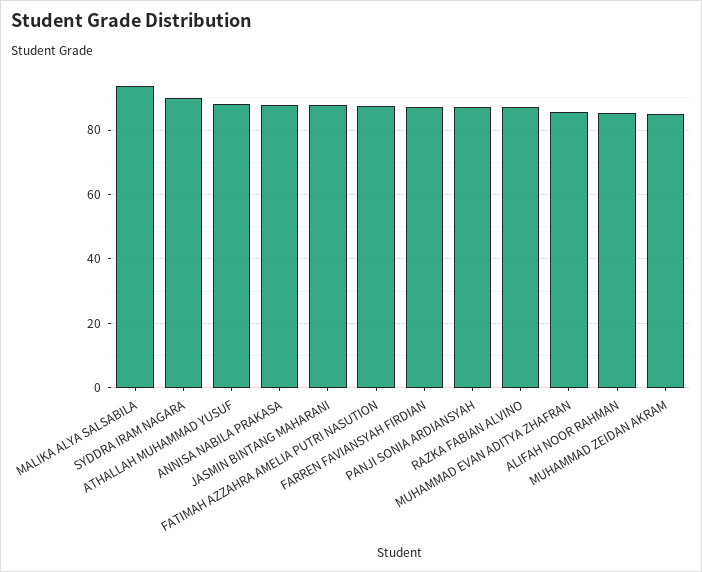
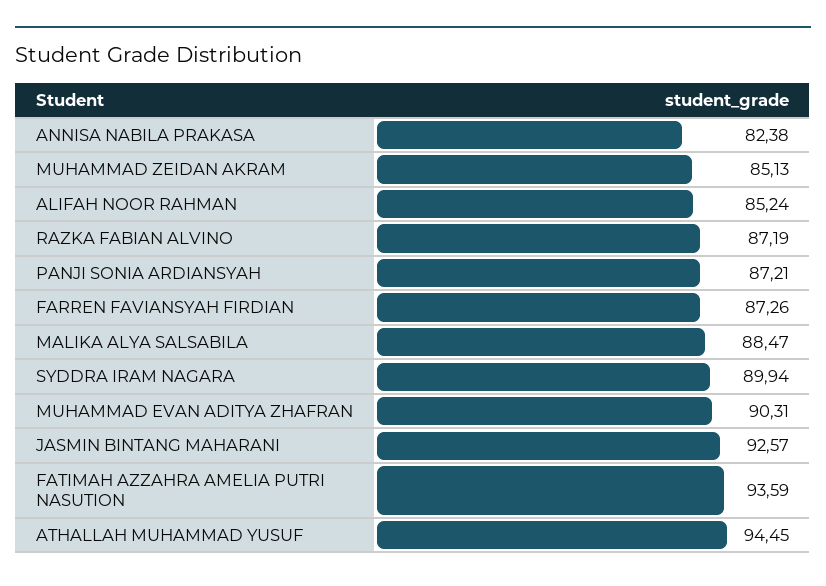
  {
-   "MALIKA ALYA SALSABILA": 94,
+   "MALIKA ALYA SALSABILA": 88.47,
    "SYDDRA IRAM NAGARA": 89.94,
-   "ATHALLAH MUHAMMAD YUSUF": 88,
+   "ATHALLAH MUHAMMAD YUSUF": 94.45,
-   "ANNISA NABILA PRAKASA": 88,
+   "ANNISA NABILA PRAKASA": 82.38,
-   "JASMIN BINTANG MAHARANI": 88,
+   "JASMIN BINTANG MAHARANI": 92.57,
-   "FATIMAH AZZAHRA AMELIA PUTRI NASUTION": 88,
+   "FATIMAH AZZAHRA AMELIA PUTRI NASUTION": 93.59,
    "FARREN FAVIANSYAH FIRDIAN": 87.26,
    "PANJI SONIA ARDIANSYAH": 87.21,
    "RAZKA FABIAN ALVINO": 87.19,
-   "MUHAMMAD EVAN ADITYA ZHAFRAN": 86,
+   "MUHAMMAD EVAN ADITYA ZHAFRAN": 90.31,
    "ALIFAH NOOR RAHMAN": 85.24,
    "MUHAMMAD ZEIDAN AKRAM": 85.13
  }

